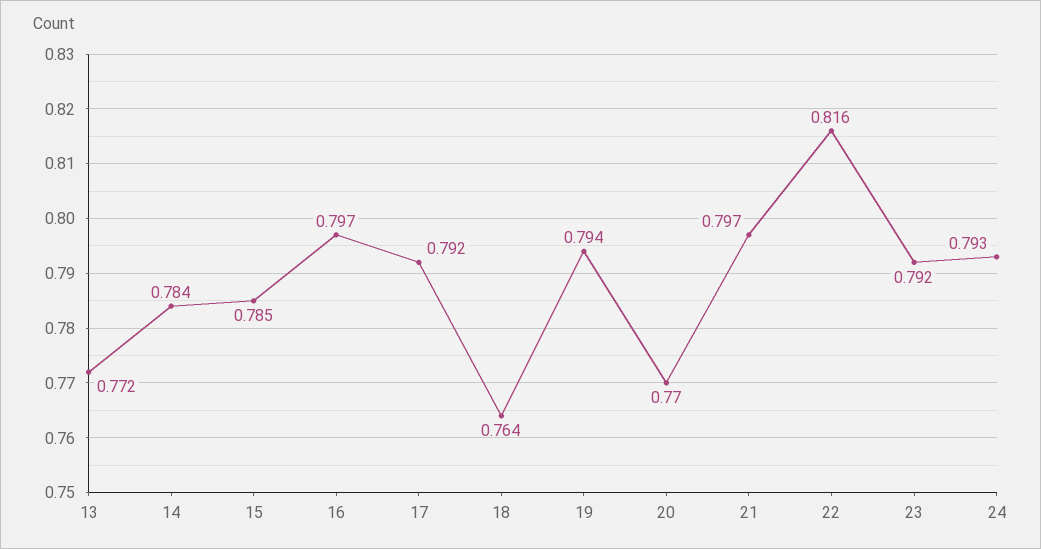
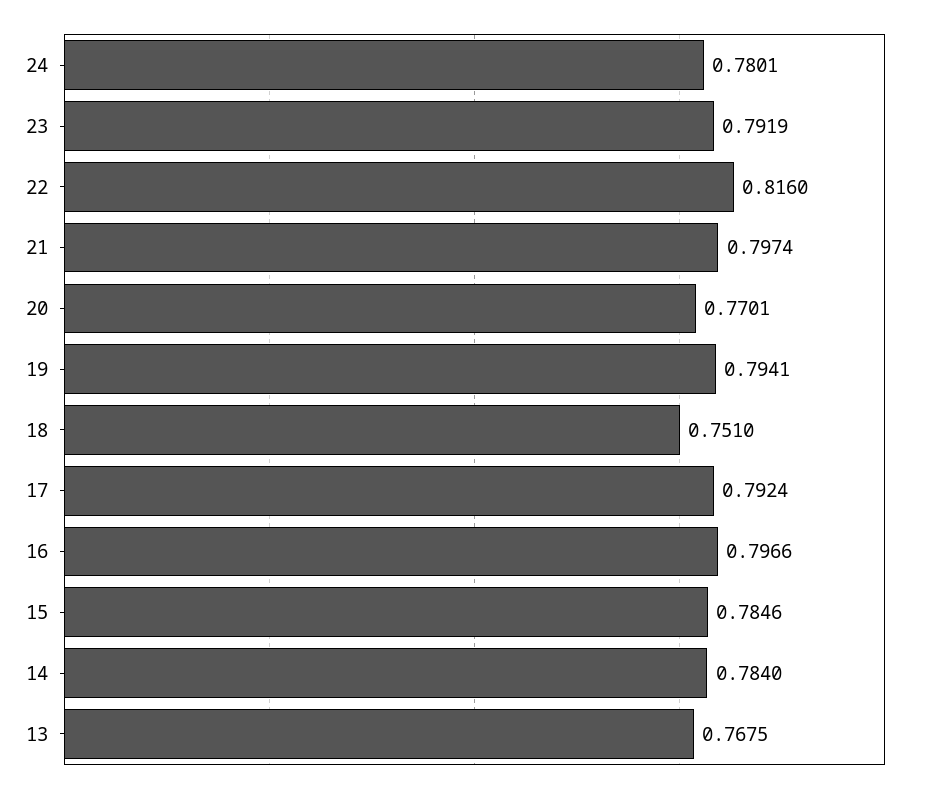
  {
-   "13": 0.772,
+   "13": 0.7675,
    "14": 0.784,
    "15": 0.7846,
    "16": 0.7966,
    "17": 0.7924,
-   "18": 0.764,
+   "18": 0.751,
    "19": 0.7941,
    "20": 0.7701,
    "21": 0.7974,
    "22": 0.816,
    "23": 0.7919,
-   "24": 0.793
+   "24": 0.7801
  }

